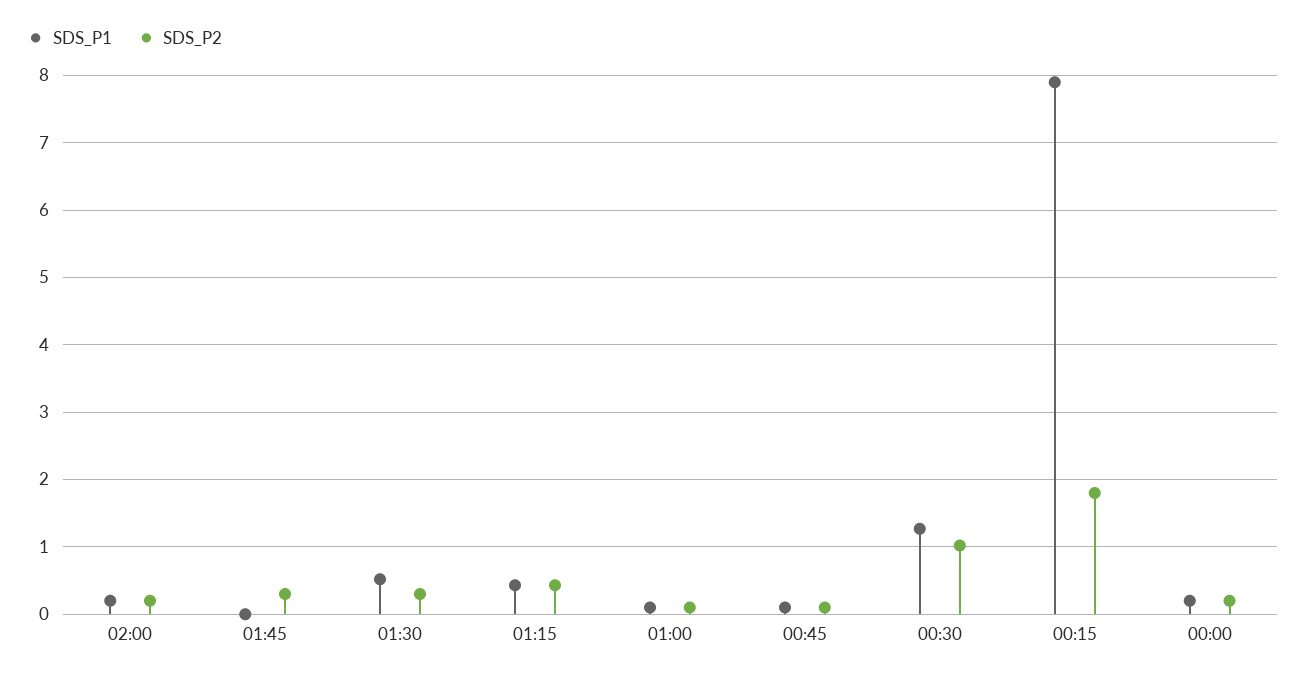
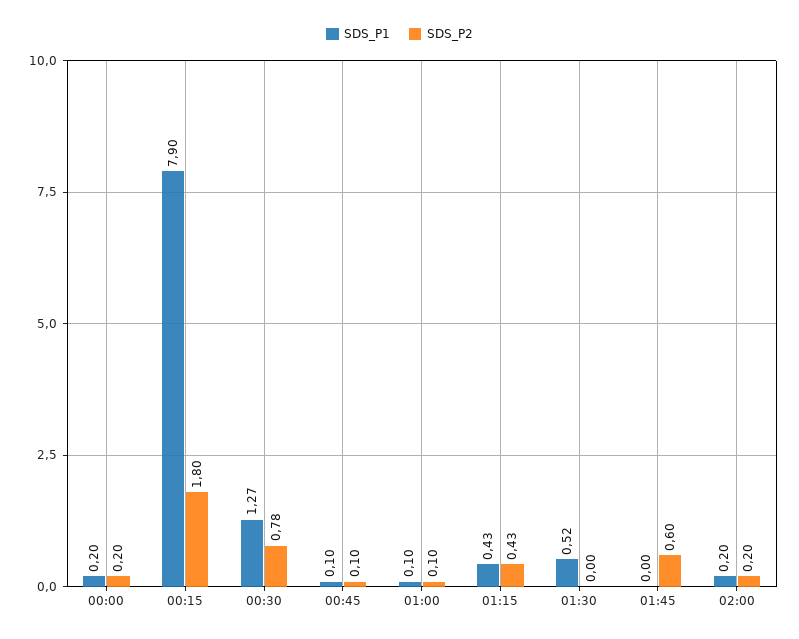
  {
    "SDS_P1": {
      "02:00": 0.2,
      "01:45": 0,
      "01:30": 0.52,
      "01:15": 0.43,
      "01:00": 0.1,
      "00:45": 0.1,
      "00:30": 1.27,
      "00:15": 7.9,
      "00:00": 0.2
    },
    "SDS_P2": {
      "02:00": 0.2,
-     "01:45": 0.3,
+     "01:45": 0.6,
-     "01:30": 0.3,
+     "01:30": 0,
      "01:15": 0.43,
      "01:00": 0.1,
      "00:45": 0.1,
-     "00:30": 1,
+     "00:30": 0.78,
      "00:15": 1.8,
      "00:00": 0.2
    }
  }

